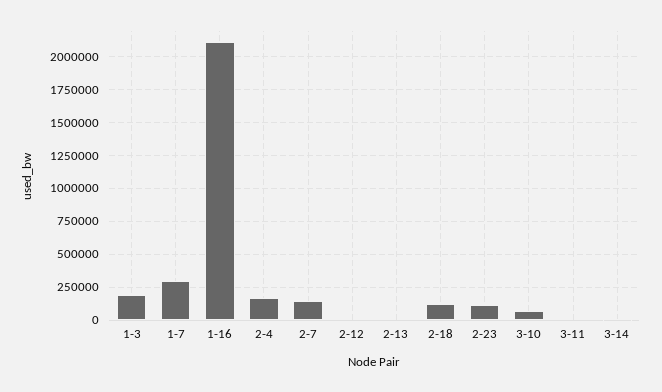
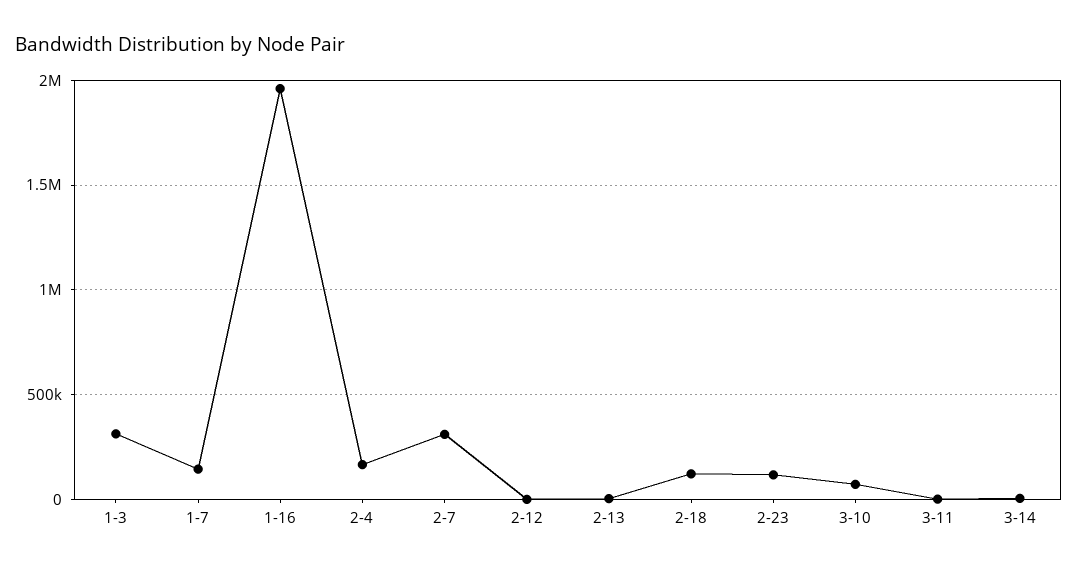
  {
-   "1-3": 200000,
+   "1-3": 300000,
-   "1-7": 300000,
+   "1-7": 150000,
-   "1-16": 2100000,
+   "1-16": 1950000,
    "2-4": 150000,
-   "2-7": 150000,
+   "2-7": 300000,
    "2-12": 0,
    "2-13": 0,
    "2-18": 100000,
    "2-23": 100000,
    "3-10": 50000,
    "3-11": 0,
    "3-14": 0
  }

